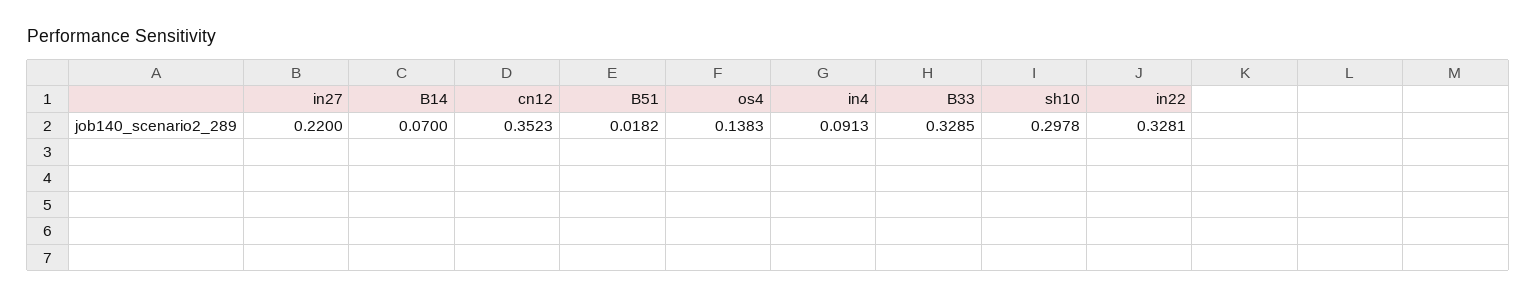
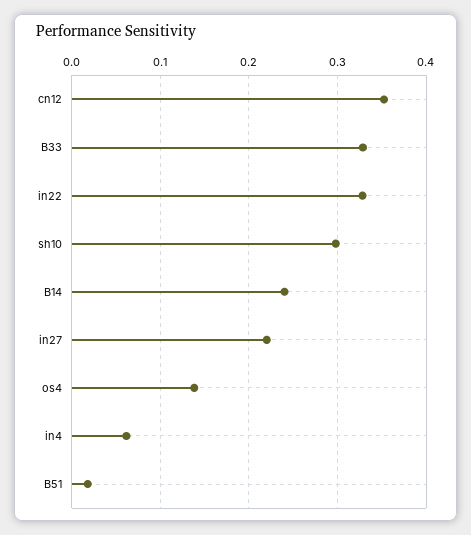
  {
    "in27": 0.22,
-   "B14": 0.07,
+   "B14": 0.24,
    "cn12": 0.3523,
    "B51": 0.0182,
    "os4": 0.1383,
-   "in4": 0.0913,
+   "in4": 0.06,
    "B33": 0.3285,
    "sh10": 0.2978,
    "in22": 0.3281
  }

